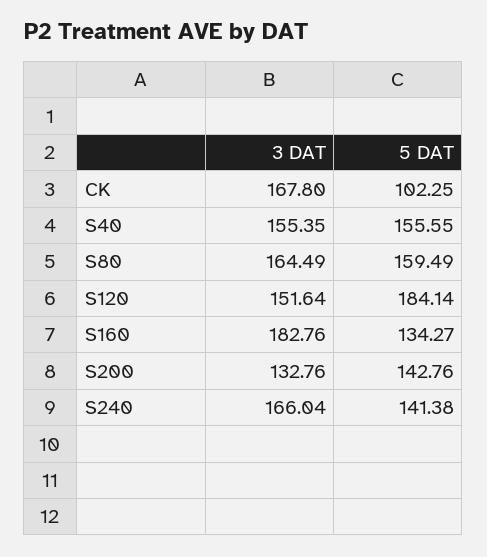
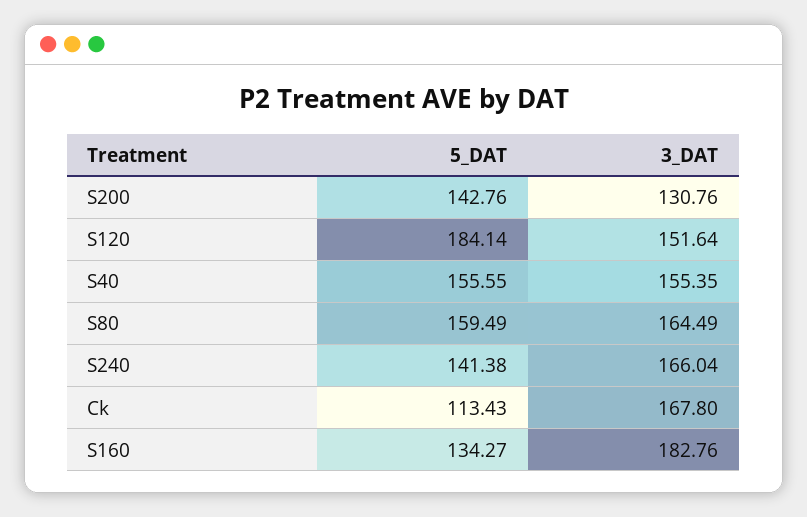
  {
    "3 DAT": {
      "CK": 167.8,
      "S40": 155.35,
      "S80": 164.49,
      "S120": 151.64,
      "S160": 182.76,
-     "S200": 132.76,
+     "S200": 130.76,
      "S240": 166.04
    },
    "5 DAT": {
-     "CK": 102.25,
+     "CK": 113.43,
      "S40": 155.55,
      "S80": 159.49,
      "S120": 184.14,
      "S160": 134.27,
      "S200": 142.76,
      "S240": 141.38
    }
  }

